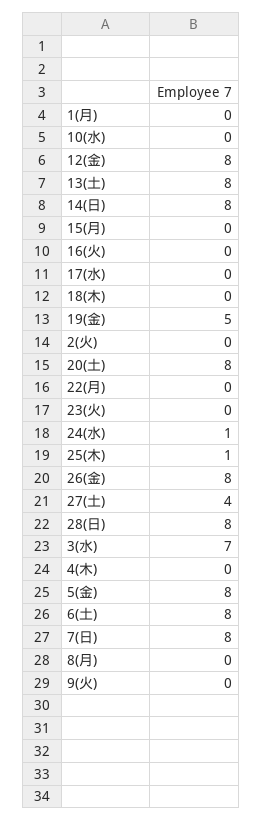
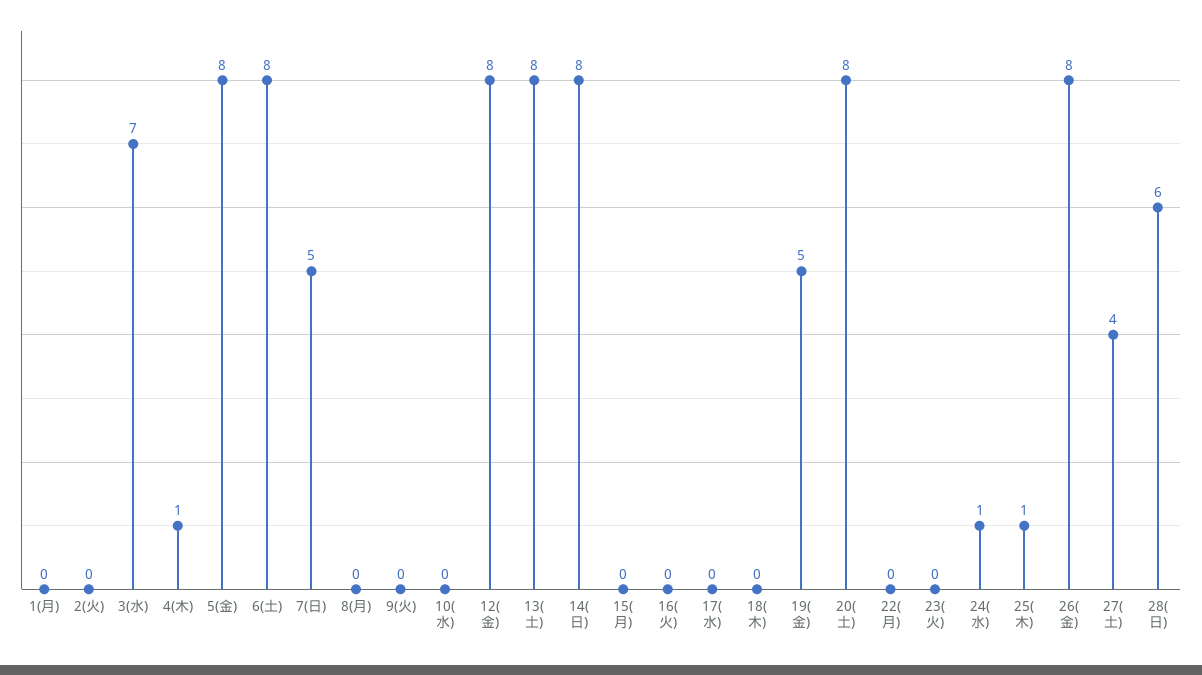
  {
    "1(月)": 0,
    "10(水)": 0,
    "12(金)": 8,
    "13(土)": 8,
    "14(日)": 8,
    "15(月)": 0,
    "16(火)": 0,
    "17(水)": 0,
    "18(木)": 0,
    "19(金)": 5,
    "2(火)": 0,
    "20(土)": 8,
    "22(月)": 0,
    "23(火)": 0,
    "24(水)": 1,
    "25(木)": 1,
    "26(金)": 8,
    "27(土)": 4,
-   "28(日)": 8,
+   "28(日)": 6,
    "3(水)": 7,
-   "4(木)": 0,
+   "4(木)": 1,
    "5(金)": 8,
    "6(土)": 8,
-   "7(日)": 8,
+   "7(日)": 5,
    "8(月)": 0,
    "9(火)": 0
  }

